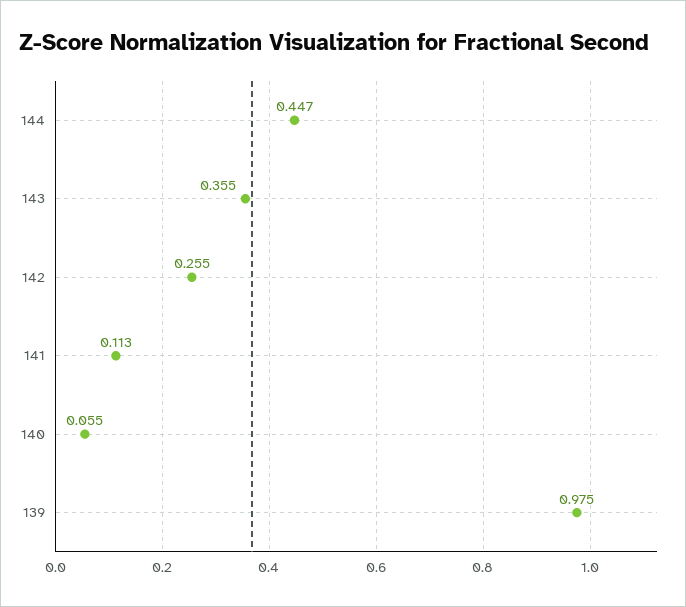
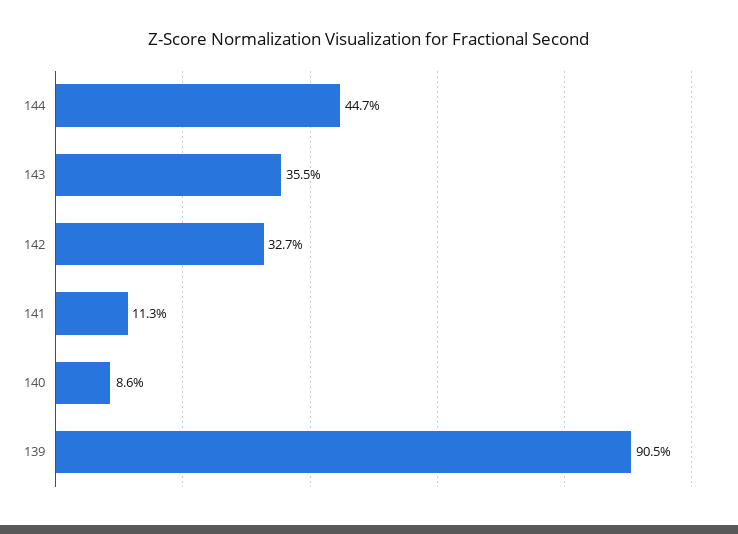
  {
    "144": 0.447,
    "143": 0.355,
-   "142": 0.255,
+   "142": 0.327,
    "141": 0.113,
-   "140": 0.055,
+   "140": 0.086,
-   "139": 0.975
+   "139": 0.905
  }

